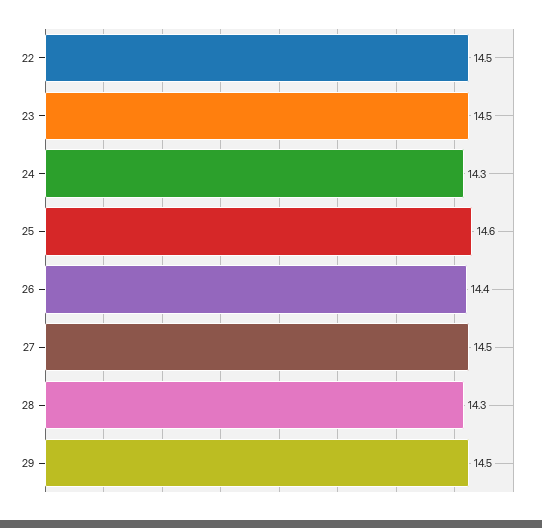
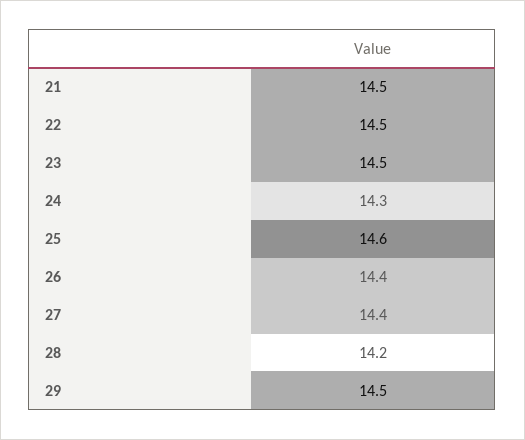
  {
    "22": 14.5,
    "23": 14.5,
    "24": 14.3,
    "25": 14.6,
    "26": 14.4,
-   "27": 14.5,
+   "27": 14.4,
-   "28": 14.3,
+   "28": 14.2,
-   "29": 14.5
+   "29": 14.5,
+   "21": 14.5
  }

